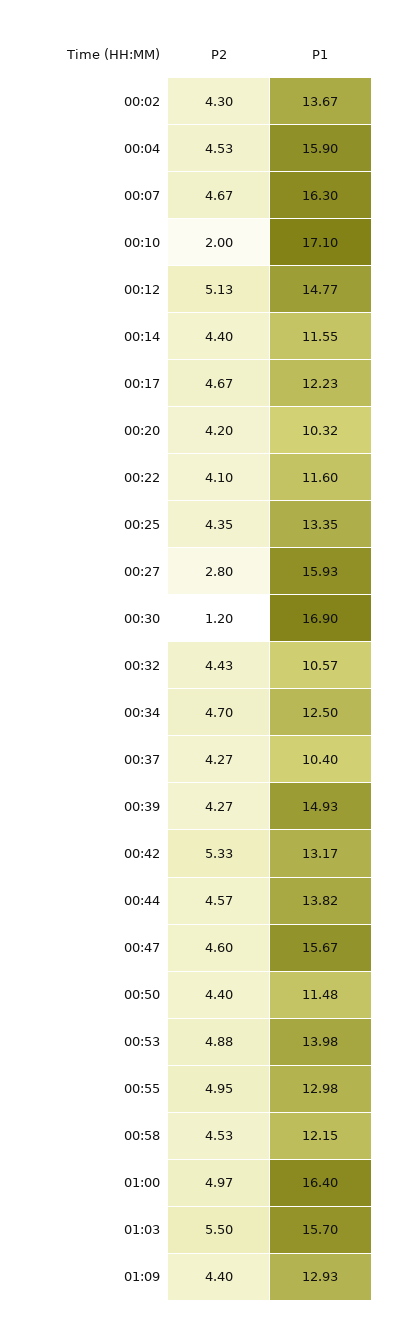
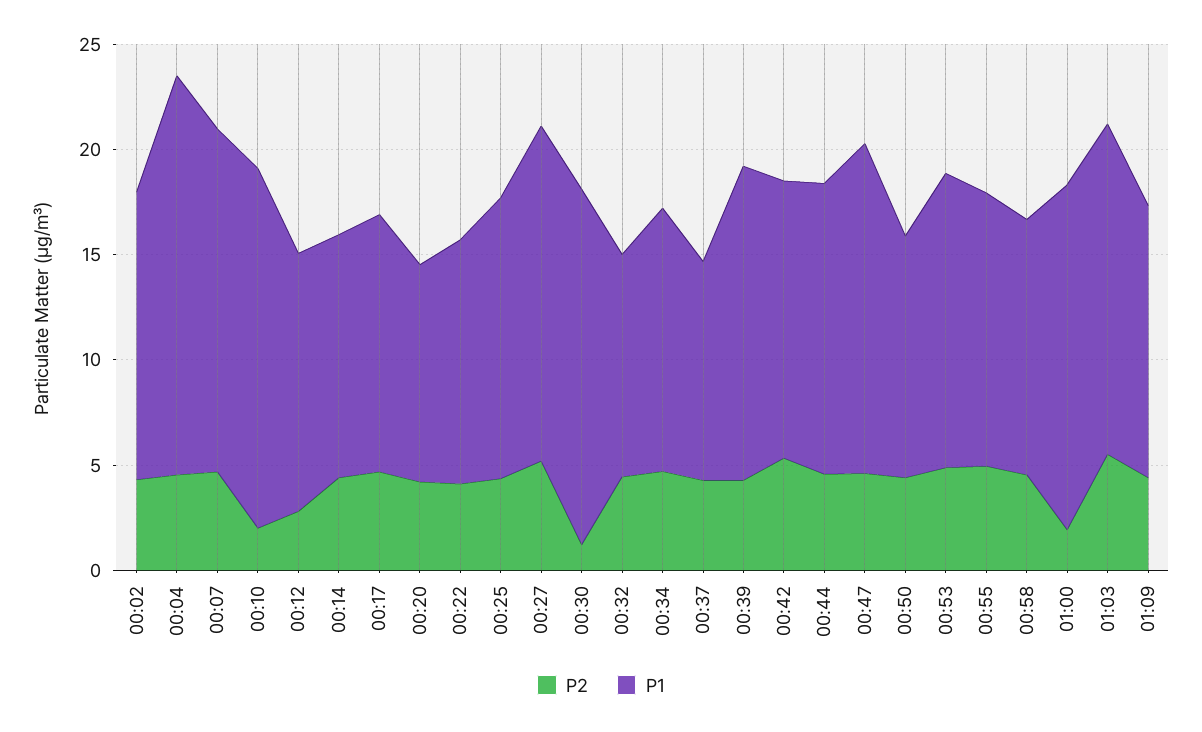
  {
    "P2": {
      "00:02": 4.3,
      "00:04": 4.53,
      "00:07": 4.67,
      "00:10": 2,
-     "00:12": 5.13,
+     "00:12": 3,
      "00:14": 4.4,
      "00:17": 4.67,
      "00:20": 4.2,
      "00:22": 4.1,
      "00:25": 4.35,
-     "00:27": 2.8,
+     "00:27": 5,
      "00:30": 1.2,
      "00:32": 4.43,
      "00:34": 4.7,
      "00:37": 4.27,
      "00:39": 4.27,
      "00:42": 5.33,
      "00:44": 4.57,
      "00:47": 4.6,
      "00:50": 4.4,
      "00:53": 4.88,
      "00:55": 4.95,
      "00:58": 4.53,
-     "01:00": 4.97,
+     "01:00": 2,
      "01:03": 5.5,
      "01:09": 4.4
    },
    "P1": {
      "00:02": 13.67,
-     "00:04": 15.9,
+     "00:04": 19,
      "00:07": 16.3,
      "00:10": 17.1,
-     "00:12": 14.77,
+     "00:12": 12,
      "00:14": 11.55,
      "00:17": 12.23,
      "00:20": 10.32,
      "00:22": 11.6,
      "00:25": 13.35,
      "00:27": 15.93,
      "00:30": 16.9,
      "00:32": 10.57,
      "00:34": 12.5,
      "00:37": 10.4,
      "00:39": 14.93,
      "00:42": 13.17,
      "00:44": 13.82,
      "00:47": 15.67,
      "00:50": 11.48,
      "00:53": 13.98,
      "00:55": 12.98,
      "00:58": 12.15,
      "01:00": 16.4,
      "01:03": 15.7,
      "01:09": 12.93
    }
  }

